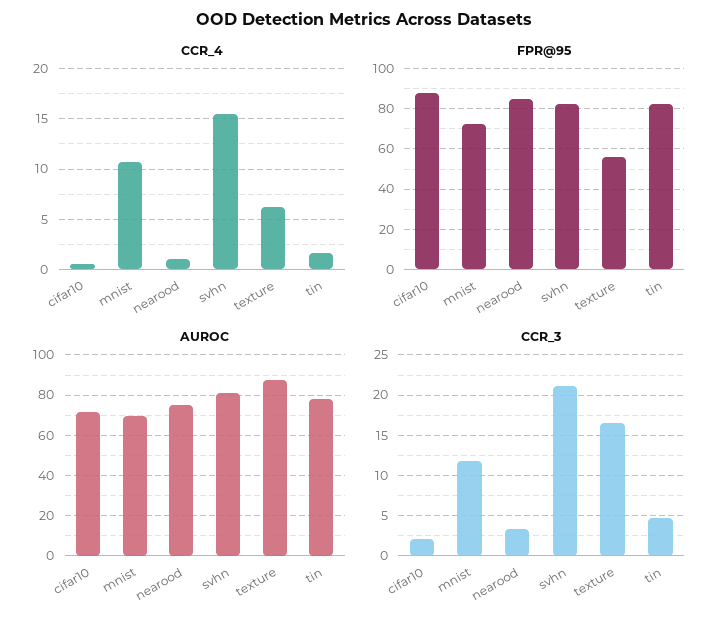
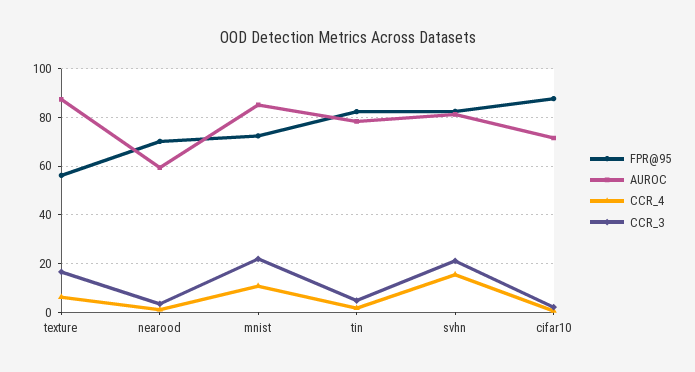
  {
    "CCR_4": {
      "cifar10": 1,
      "mnist": 11,
      "nearood": 1,
      "svhn": 15,
      "texture": 6,
      "tin": 2
    },
    "FPR@95": {
      "cifar10": 87.5,
      "mnist": 72.5,
-     "nearood": 85,
+     "nearood": 70,
      "svhn": 82.5,
      "texture": 55,
      "tin": 82.5
    },
    "AUROC": {
      "cifar10": 72.5,
-     "mnist": 70,
+     "mnist": 85,
-     "nearood": 75,
+     "nearood": 60,
      "svhn": 82.5,
      "texture": 87.5,
      "tin": 77.5
    },
    "CCR_3": {
      "cifar10": 2,
-     "mnist": 12,
+     "mnist": 22.5,
      "nearood": 3,
      "svhn": 21,
      "texture": 17,
      "tin": 5
    }
  }

